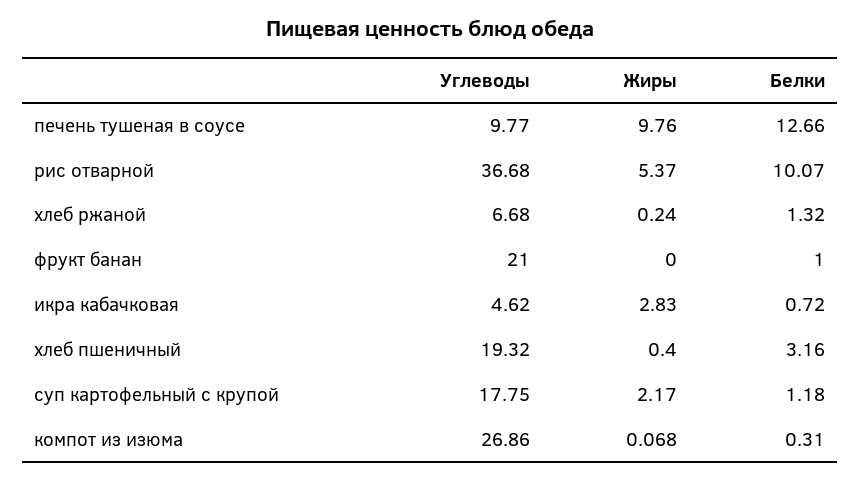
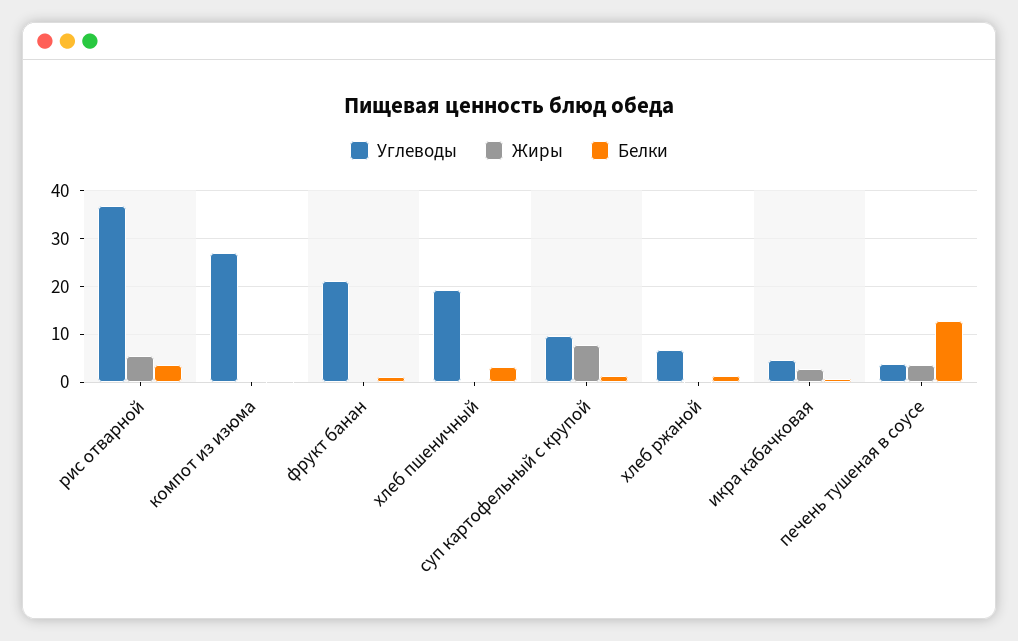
  {
    "Углеводы": {
-     "печень тушеная в соусе": 9.77,
+     "печень тушеная в соусе": 4,
      "рис отварной": 36.68,
      "хлеб ржаной": 6.68,
      "фрукт банан": 21,
      "икра кабачковая": 4.62,
      "хлеб пшеничный": 19.32,
-     "суп картофельный с крупой": 17.75,
+     "суп картофельный с крупой": 10,
      "компот из изюма": 26.86
    },
    "Жиры": {
-     "печень тушеная в соусе": 9.76,
+     "печень тушеная в соусе": 4,
      "рис отварной": 5.37,
      "хлеб ржаной": 0.24,
      "фрукт банан": 0,
      "икра кабачковая": 2.83,
      "хлеб пшеничный": 0.4,
-     "суп картофельный с крупой": 2.17,
+     "суп картофельный с крупой": 8,
      "компот из изюма": 0.068
    },
    "Белки": {
      "печень тушеная в соусе": 12.66,
-     "рис отварной": 10.07,
+     "рис отварной": 4,
      "хлеб ржаной": 1.32,
      "фрукт банан": 1,
      "икра кабачковая": 0.72,
      "хлеб пшеничный": 3.16,
      "суп картофельный с крупой": 1.18,
      "компот из изюма": 0.31
    }
  }

